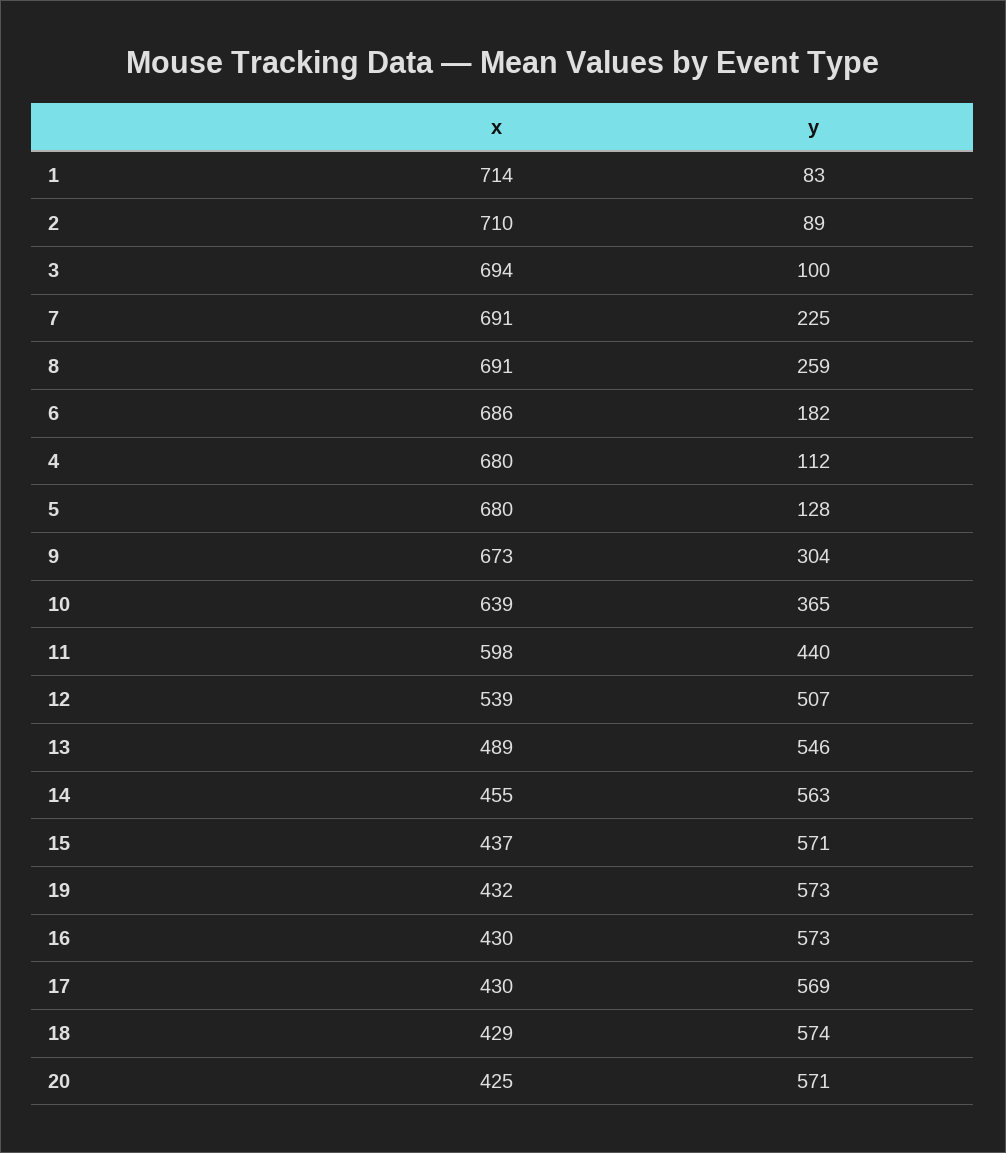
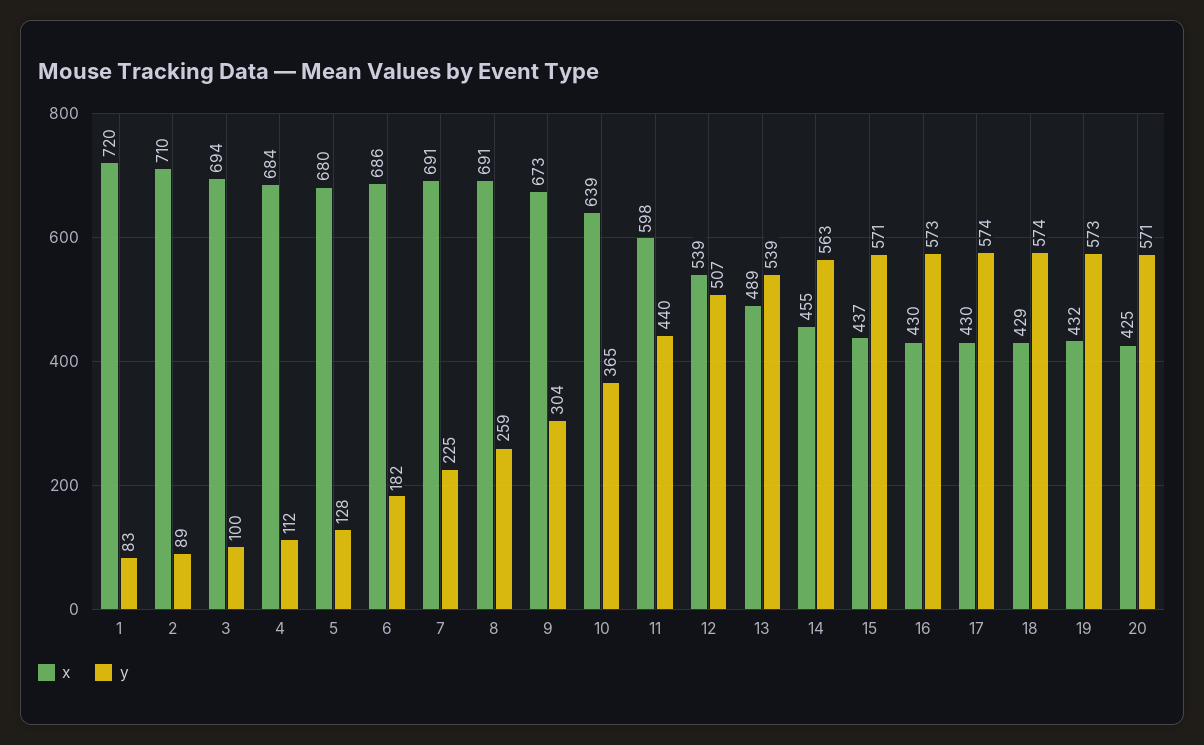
  {
    "x": {
-     "1": 714,
+     "1": 720,
      "2": 710,
      "3": 694,
      "7": 691,
      "8": 691,
      "6": 686,
-     "4": 680,
+     "4": 684,
      "5": 680,
      "9": 673,
      "10": 639,
      "11": 598,
      "12": 539,
      "13": 489,
      "14": 455,
      "15": 437,
      "19": 432,
      "16": 430,
      "17": 430,
      "18": 429,
      "20": 425
    },
    "y": {
      "1": 83,
      "2": 89,
      "3": 100,
      "7": 225,
      "8": 259,
      "6": 182,
      "4": 112,
      "5": 128,
      "9": 304,
      "10": 365,
      "11": 440,
      "12": 507,
-     "13": 546,
+     "13": 539,
      "14": 563,
      "15": 571,
      "19": 573,
      "16": 573,
-     "17": 569,
+     "17": 574,
      "18": 574,
      "20": 571
    }
  }

